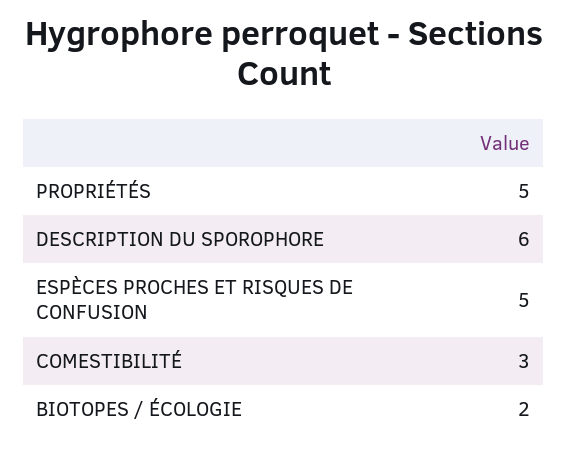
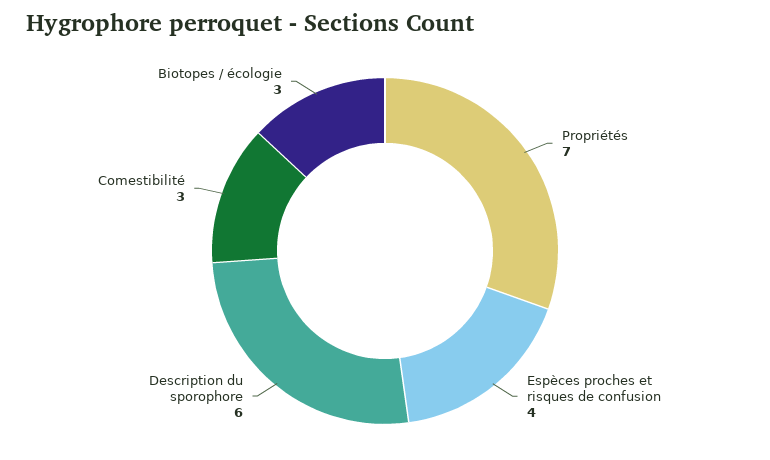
  {
-   "PROPRIÉTÉS": 5,
+   "PROPRIÉTÉS": 7,
    "DESCRIPTION DU SPOROPHORE": 6,
-   "ESPÈCES PROCHES ET RISQUES DE CONFUSION": 5,
+   "ESPÈCES PROCHES ET RISQUES DE CONFUSION": 4,
    "COMESTIBILITÉ": 3,
-   "BIOTOPES / ÉCOLOGIE": 2
+   "BIOTOPES / ÉCOLOGIE": 3
  }

